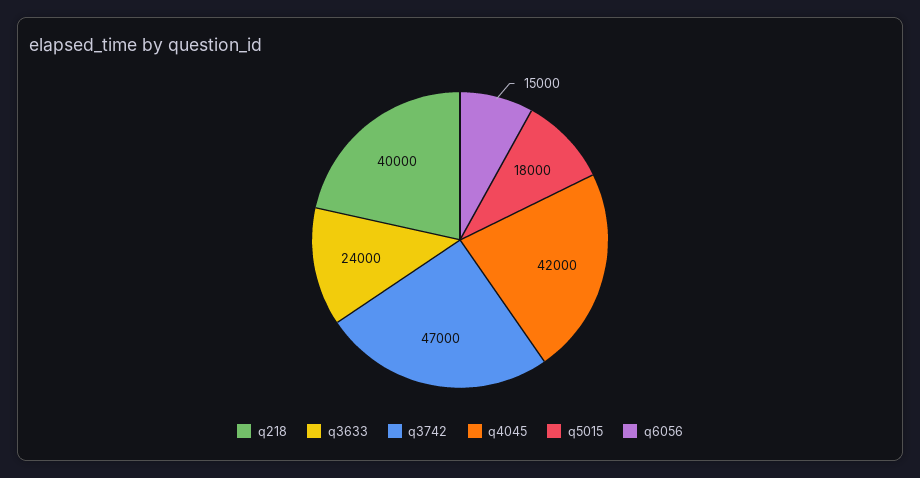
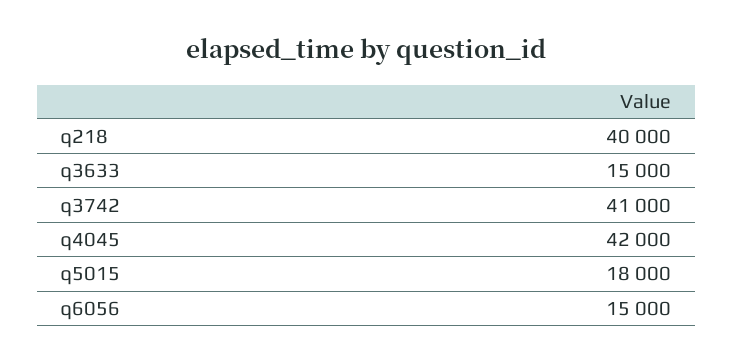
  {
    "q218": 40000,
-   "q3633": 24000,
+   "q3633": 15000,
-   "q3742": 47000,
+   "q3742": 41000,
    "q4045": 42000,
    "q5015": 18000,
    "q6056": 15000
  }

